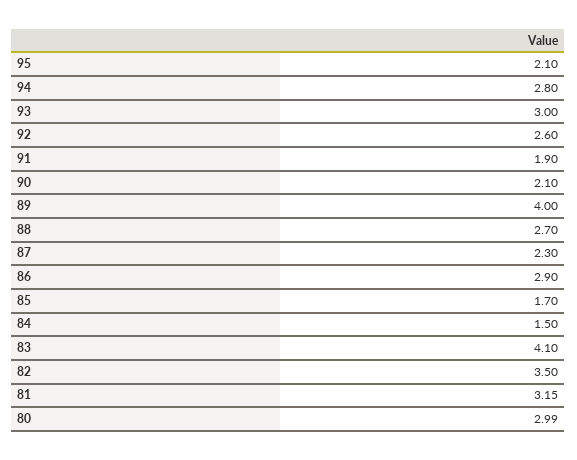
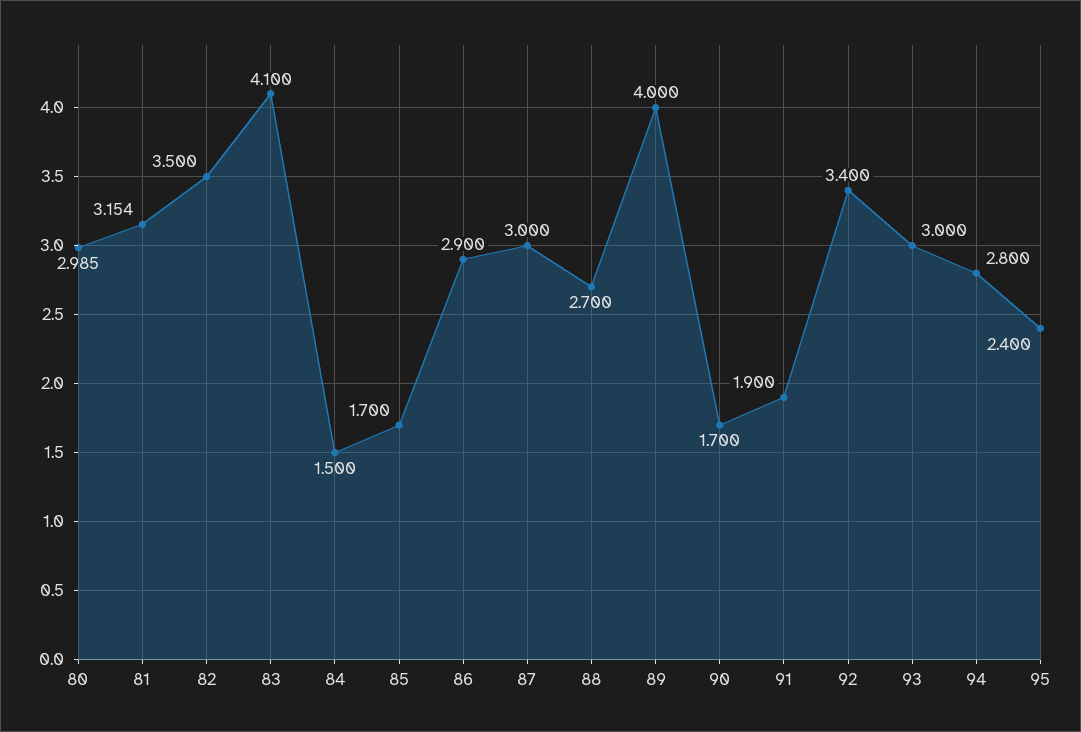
  {
-   "95": 2.1,
+   "95": 2.4,
    "94": 2.8,
    "93": 3,
-   "92": 2.6,
+   "92": 3.4,
    "91": 1.9,
-   "90": 2.1,
+   "90": 1.7,
    "89": 4,
    "88": 2.7,
-   "87": 2.3,
+   "87": 3,
    "86": 2.9,
    "85": 1.7,
    "84": 1.5,
    "83": 4.1,
    "82": 3.5,
    "81": 3.154,
    "80": 2.985
  }

